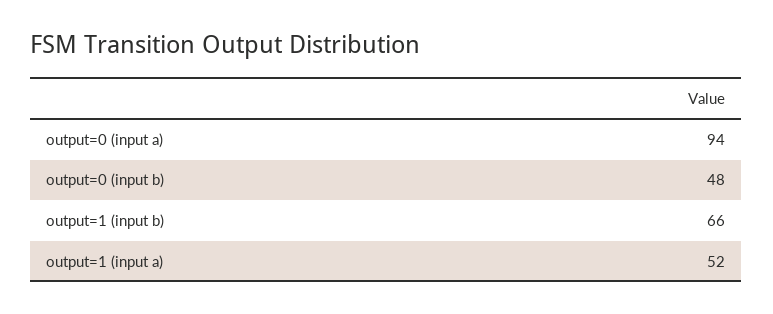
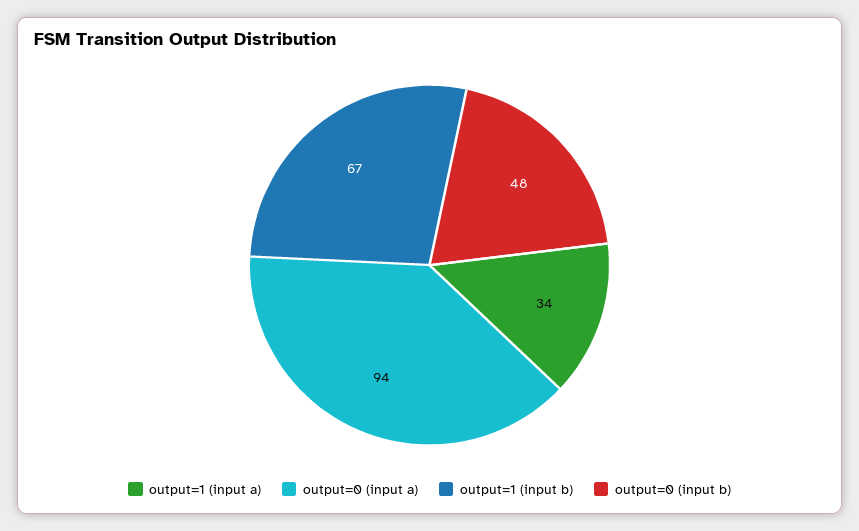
  {
    "output=0 (input a)": 94,
    "output=0 (input b)": 48,
-   "output=1 (input b)": 66,
+   "output=1 (input b)": 67,
-   "output=1 (input a)": 52
+   "output=1 (input a)": 34
  }

